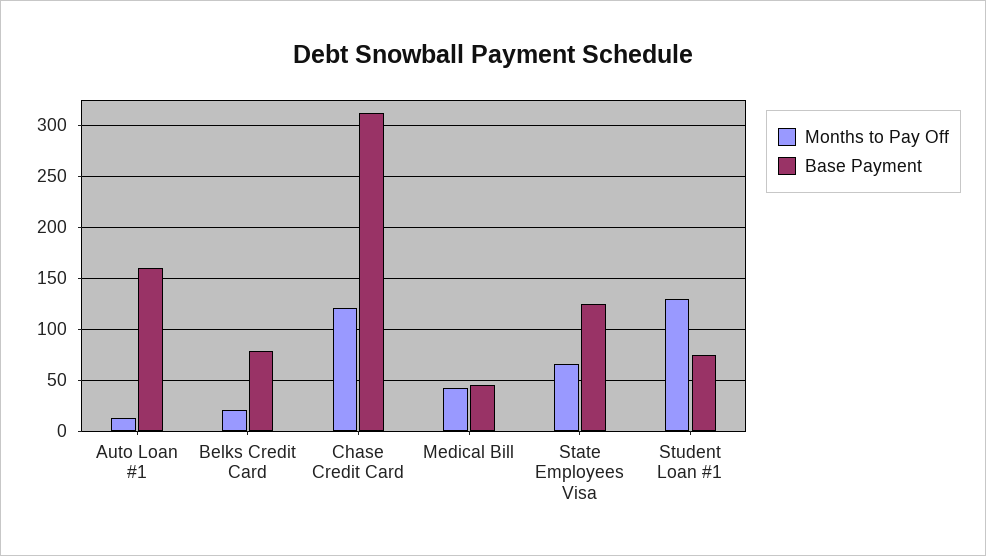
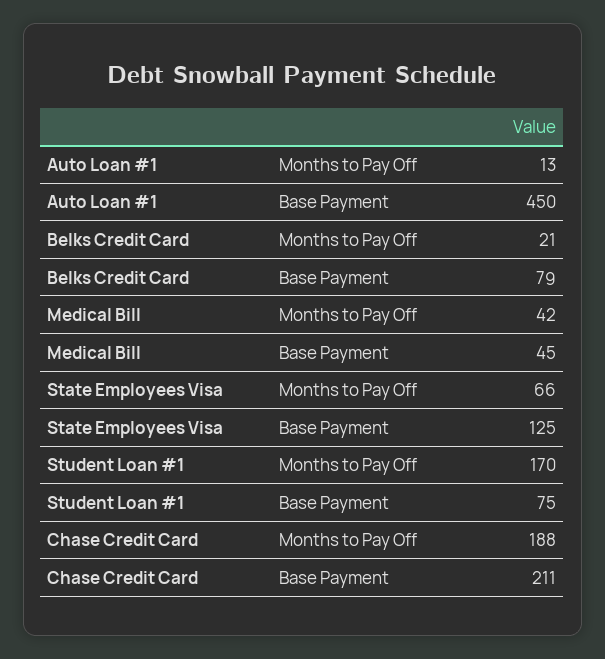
  {
    "Months to Pay Off": {
      "Auto Loan #1": 13,
      "Belks Credit Card": 21,
-     "Chase Credit Card": 120,
+     "Chase Credit Card": 188,
      "Medical Bill": 42,
      "State Employees Visa": 66,
-     "Student Loan #1": 130
+     "Student Loan #1": 170
    },
    "Base Payment": {
-     "Auto Loan #1": 160,
+     "Auto Loan #1": 450,
      "Belks Credit Card": 79,
-     "Chase Credit Card": 310,
+     "Chase Credit Card": 211,
      "Medical Bill": 45,
      "State Employees Visa": 125,
      "Student Loan #1": 75
    }
  }

